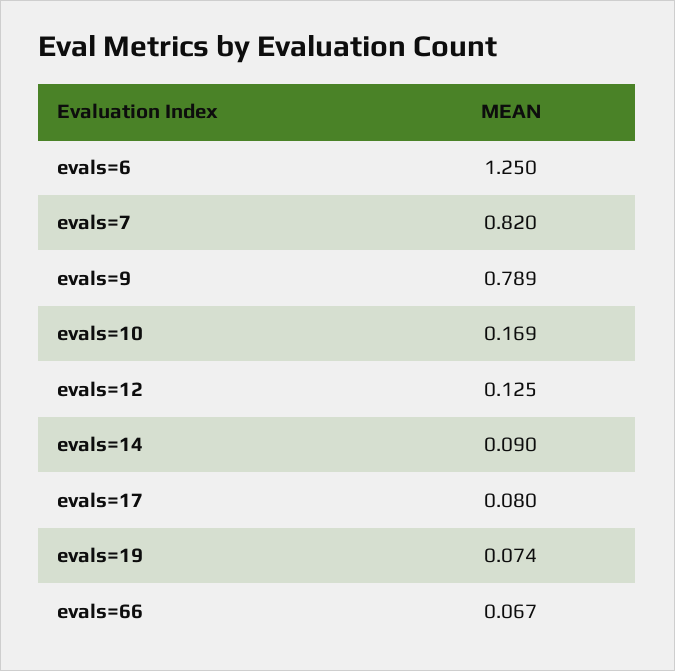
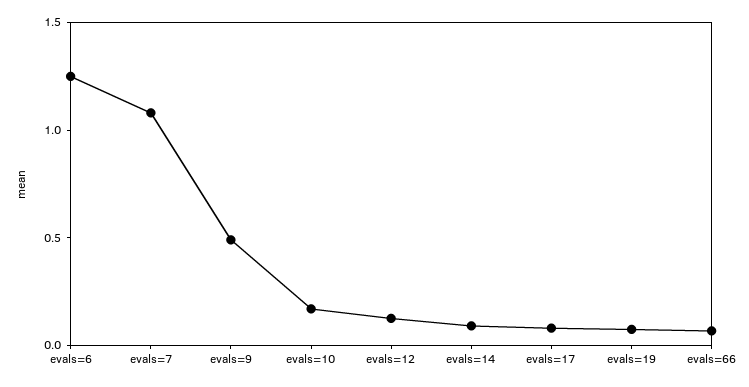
  {
    "evals=6": 1.25,
-   "evals=7": 0.82,
+   "evals=7": 1.1,
-   "evals=9": 0.789,
+   "evals=9": 0.5,
    "evals=10": 0.169,
    "evals=12": 0.125,
    "evals=14": 0.09,
    "evals=17": 0.08,
    "evals=19": 0.074,
    "evals=66": 0.067
  }

